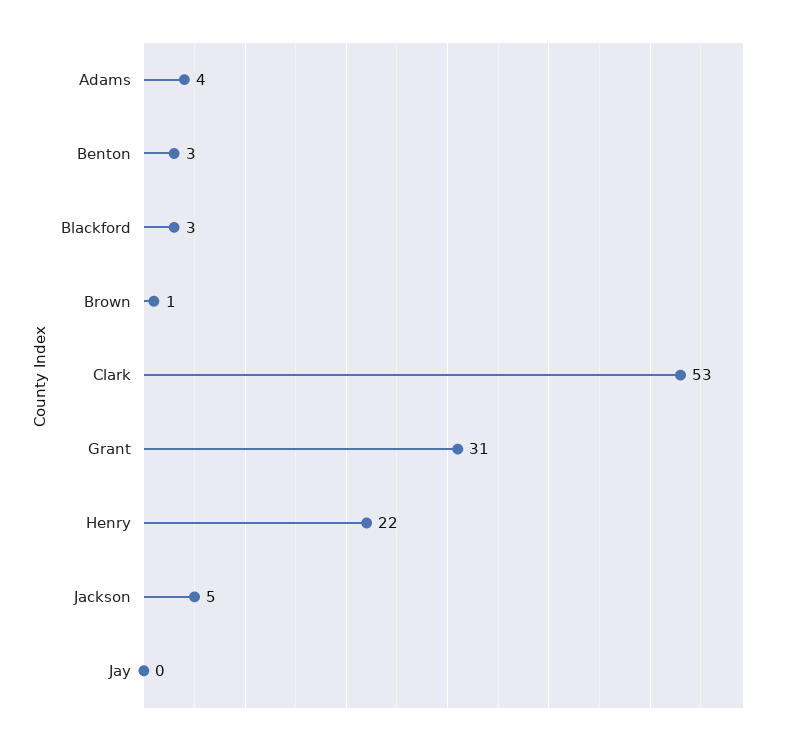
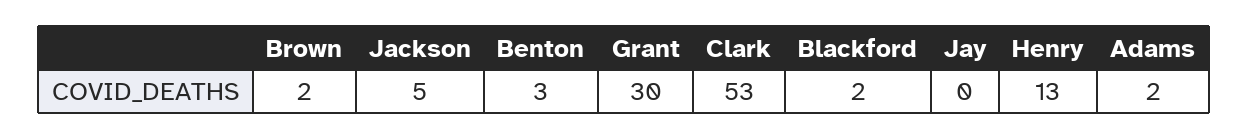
  {
-   "Adams": 4,
+   "Adams": 2,
    "Benton": 3,
-   "Blackford": 3,
+   "Blackford": 2,
-   "Brown": 1,
+   "Brown": 2,
    "Clark": 53,
-   "Grant": 31,
+   "Grant": 30,
-   "Henry": 22,
+   "Henry": 13,
    "Jackson": 5,
    "Jay": 0
  }

